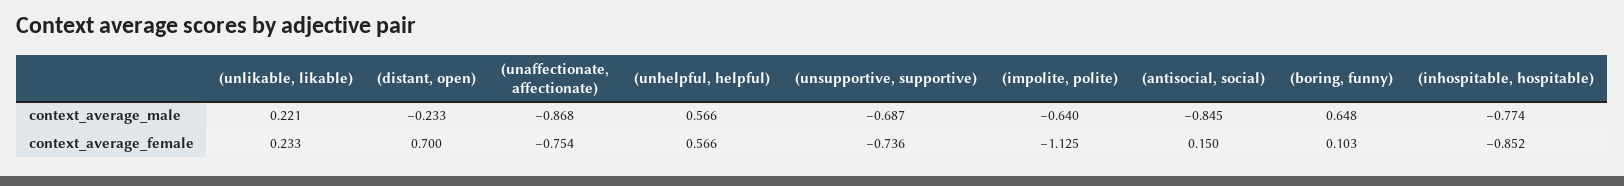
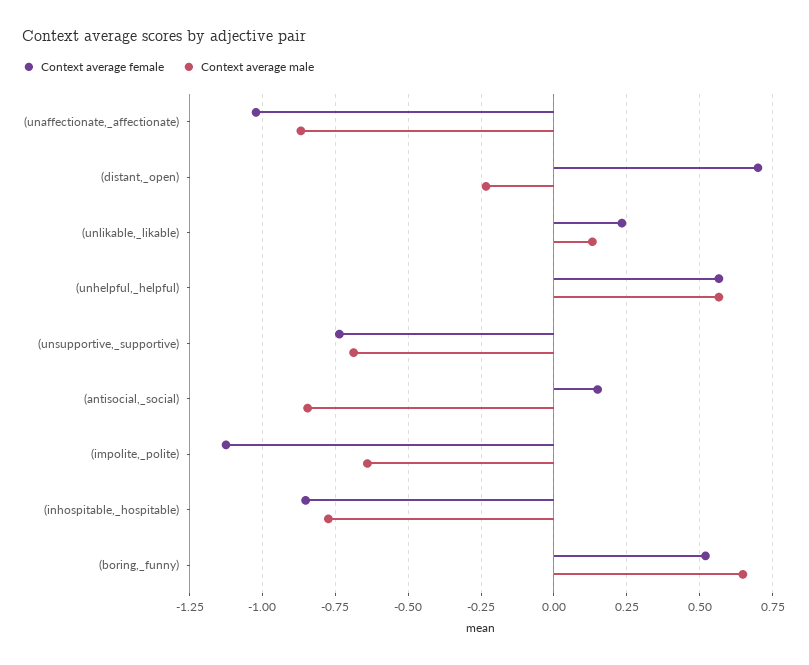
  {
    "context_average_male": {
-     "(unlikable, likable)": 0.221,
+     "(unlikable, likable)": 0.125,
      "(distant, open)": -0.233,
      "(unaffectionate, affectionate)": -0.868,
      "(unhelpful, helpful)": 0.566,
      "(unsupportive, supportive)": -0.687,
      "(impolite, polite)": -0.64,
      "(antisocial, social)": -0.845,
      "(boring, funny)": 0.648,
      "(inhospitable, hospitable)": -0.774
    },
    "context_average_female": {
      "(unlikable, likable)": 0.233,
      "(distant, open)": 0.7,
-     "(unaffectionate, affectionate)": -0.754,
+     "(unaffectionate, affectionate)": -1.025,
      "(unhelpful, helpful)": 0.566,
      "(unsupportive, supportive)": -0.736,
      "(impolite, polite)": -1.125,
      "(antisocial, social)": 0.15,
-     "(boring, funny)": 0.103,
+     "(boring, funny)": 0.525,
      "(inhospitable, hospitable)": -0.852
    }
  }

